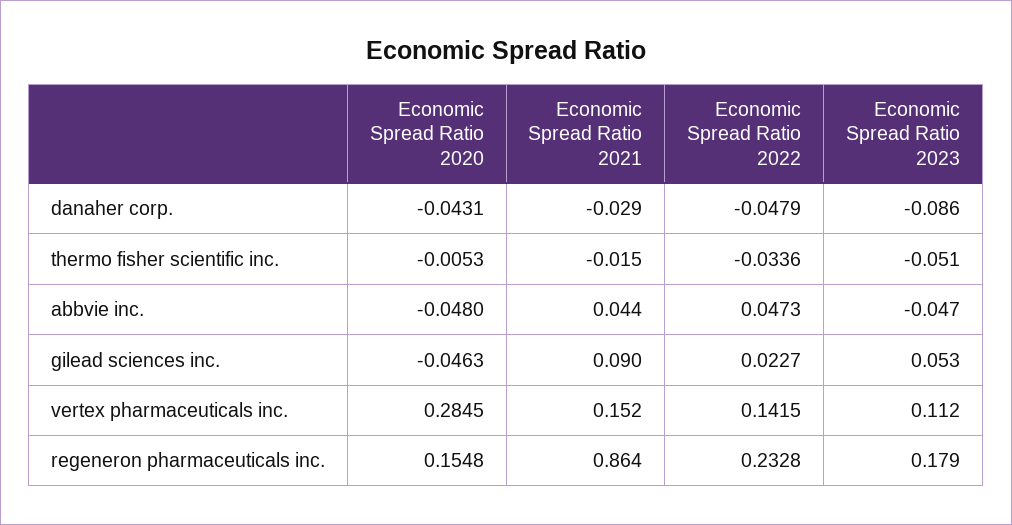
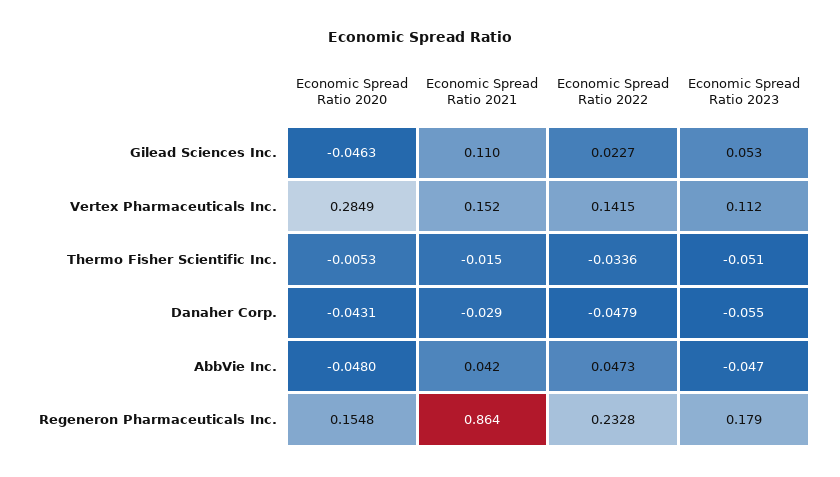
  {
    "Economic Spread Ratio 2020": {
      "danaher corp.": -0.0431,
      "thermo fisher scientific inc.": -0.0053,
      "abbvie inc.": -0.048,
      "gilead sciences inc.": -0.0463,
-     "vertex pharmaceuticals inc.": 0.2845,
+     "vertex pharmaceuticals inc.": 0.2849,
      "regeneron pharmaceuticals inc.": 0.1548
    },
    "Economic Spread Ratio 2021": {
      "danaher corp.": -0.029,
      "thermo fisher scientific inc.": -0.015,
-     "abbvie inc.": 0.044,
+     "abbvie inc.": 0.042,
-     "gilead sciences inc.": 0.09,
+     "gilead sciences inc.": 0.11,
      "vertex pharmaceuticals inc.": 0.152,
      "regeneron pharmaceuticals inc.": 0.864
    },
    "Economic Spread Ratio 2022": {
      "danaher corp.": -0.0479,
      "thermo fisher scientific inc.": -0.0336,
      "abbvie inc.": 0.0473,
      "gilead sciences inc.": 0.0227,
      "vertex pharmaceuticals inc.": 0.1415,
      "regeneron pharmaceuticals inc.": 0.2328
    },
    "Economic Spread Ratio 2023": {
-     "danaher corp.": -0.086,
+     "danaher corp.": -0.055,
      "thermo fisher scientific inc.": -0.051,
      "abbvie inc.": -0.047,
      "gilead sciences inc.": 0.053,
      "vertex pharmaceuticals inc.": 0.112,
      "regeneron pharmaceuticals inc.": 0.179
    }
  }

